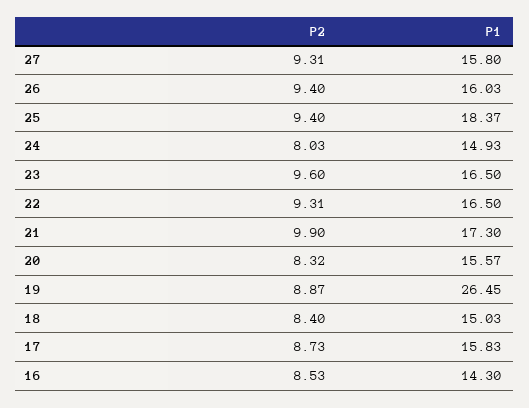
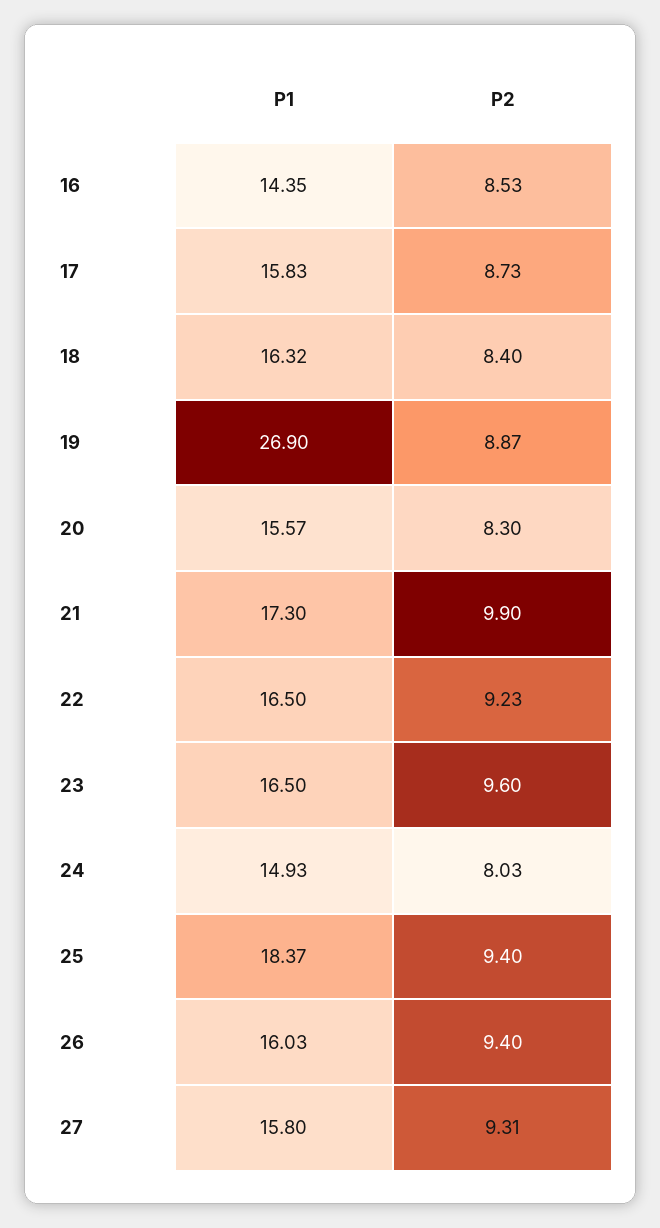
  {
    "P2": {
      "27": 9.31,
      "26": 9.4,
      "25": 9.4,
      "24": 8.03,
      "23": 9.6,
-     "22": 9.31,
+     "22": 9.23,
      "21": 9.9,
-     "20": 8.32,
+     "20": 8.3,
      "19": 8.87,
      "18": 8.4,
      "17": 8.73,
      "16": 8.53
    },
    "P1": {
      "27": 15.8,
      "26": 16.03,
      "25": 18.37,
      "24": 14.93,
      "23": 16.5,
      "22": 16.5,
      "21": 17.3,
      "20": 15.57,
-     "19": 26.45,
+     "19": 26.9,
-     "18": 15.03,
+     "18": 16.32,
      "17": 15.83,
-     "16": 14.3
+     "16": 14.35
    }
  }

